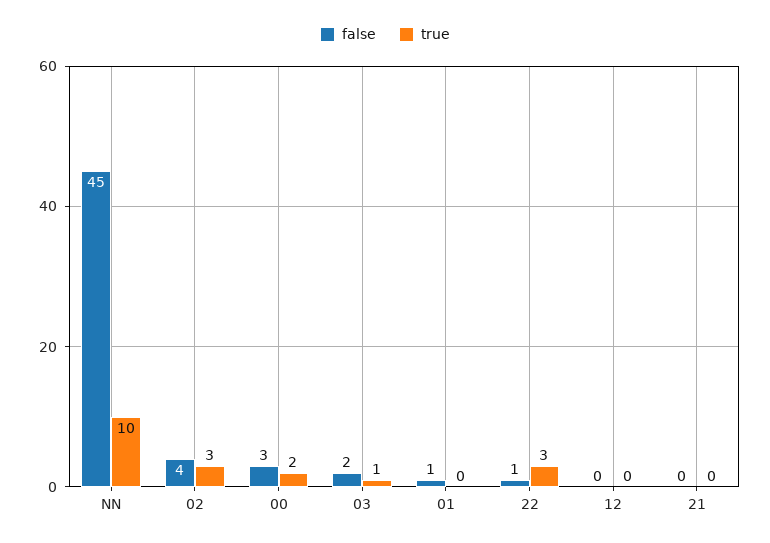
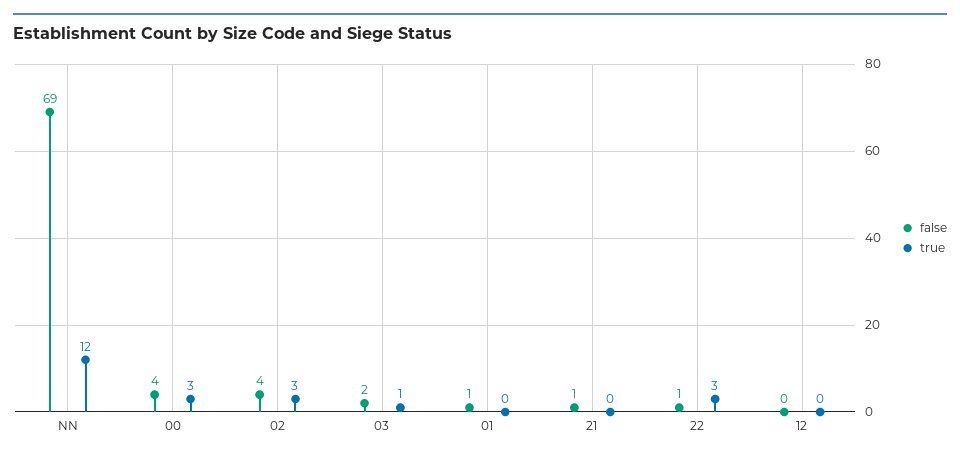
  {
    "false": {
-     "NN": 45,
+     "NN": 69,
      "02": 4,
-     "00": 3,
+     "00": 4,
      "03": 2,
      "01": 1,
      "22": 1,
      "12": 0,
-     "21": 0
+     "21": 1
    },
    "true": {
-     "NN": 10,
+     "NN": 12,
      "02": 3,
-     "00": 2,
+     "00": 3,
      "03": 1,
      "01": 0,
      "22": 3,
      "12": 0,
      "21": 0
    }
  }

